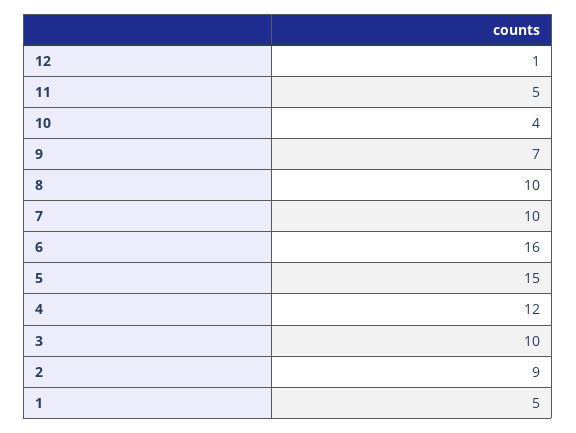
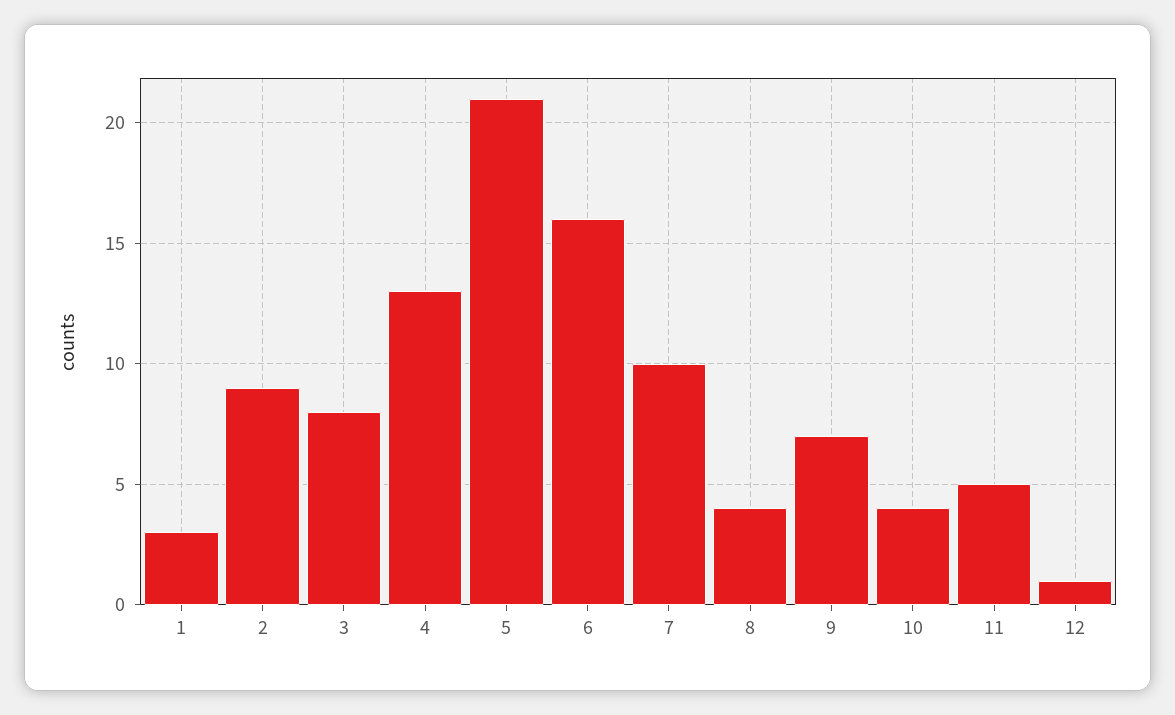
  {
    "12": 1,
    "11": 5,
    "10": 4,
    "9": 7,
-   "8": 10,
+   "8": 4,
    "7": 10,
    "6": 16,
-   "5": 15,
+   "5": 21,
-   "4": 12,
+   "4": 13,
-   "3": 10,
+   "3": 8,
    "2": 9,
-   "1": 5
+   "1": 3
  }

